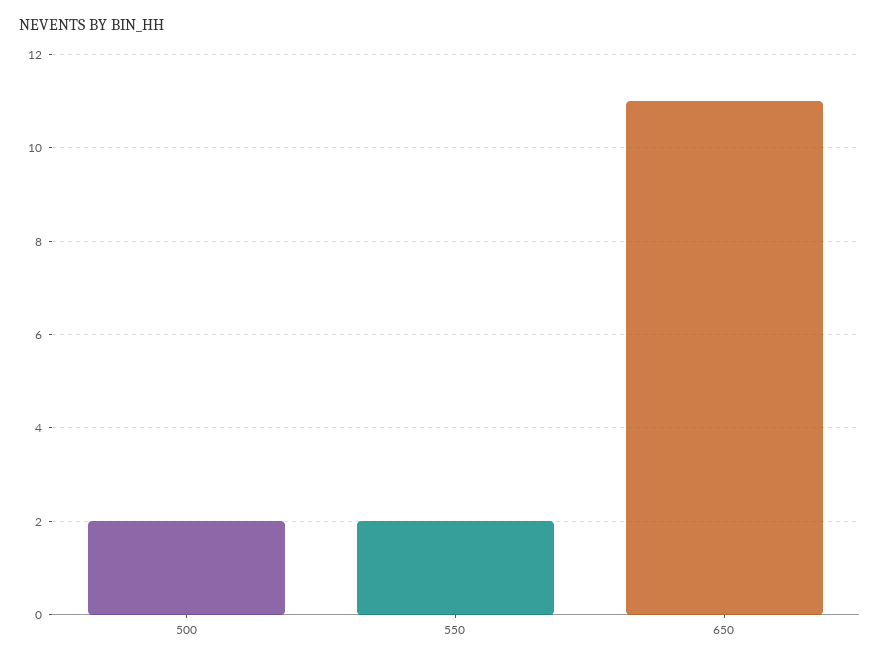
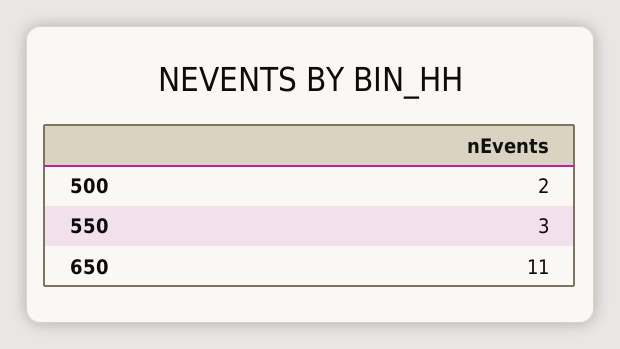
  {
    "500": 2,
-   "550": 2,
+   "550": 3,
    "650": 11
  }

